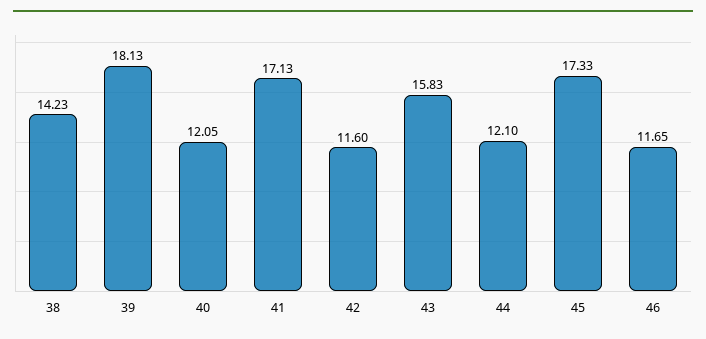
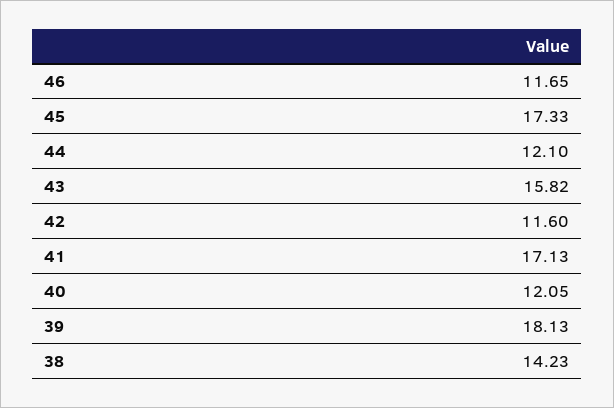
  {
    "38": 14.23,
    "39": 18.13,
    "40": 12.05,
    "41": 17.13,
    "42": 11.6,
-   "43": 15.83,
+   "43": 15.82,
    "44": 12.1,
    "45": 17.33,
    "46": 11.65
  }

